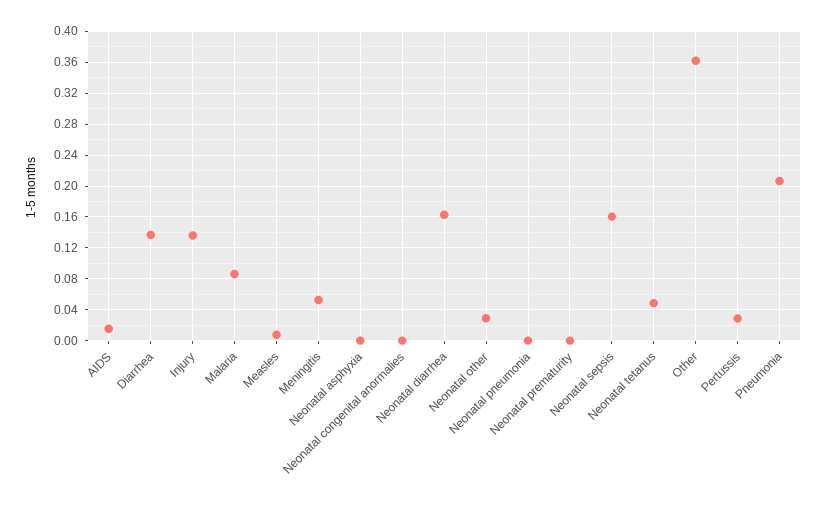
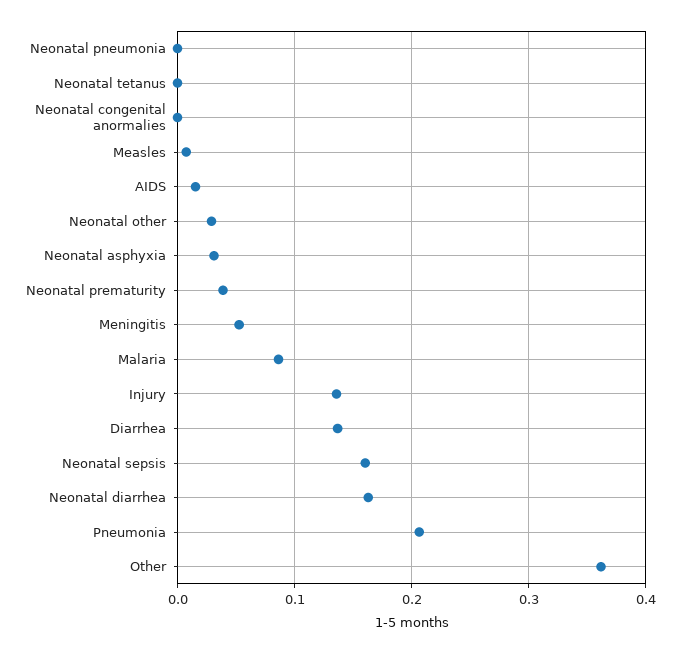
  {
    "AIDS": 0.02,
    "Diarrhea": 0.14,
    "Injury": 0.14,
    "Malaria": 0.09,
    "Measles": 0.01,
    "Meningitis": 0.05,
-   "Neonatal asphyxia": 0,
+   "Neonatal asphyxia": 0.03,
    "Neonatal congenital anormalies": 0,
    "Neonatal diarrhea": 0.16,
    "Neonatal other": 0.03,
    "Neonatal pneumonia": 0,
-   "Neonatal prematurity": 0,
+   "Neonatal prematurity": 0.04,
    "Neonatal sepsis": 0.16,
-   "Neonatal tetanus": 0.05,
+   "Neonatal tetanus": 0,
    "Other": 0.36,
-   "Pertussis": 0.03,
    "Pneumonia": 0.21
  }

